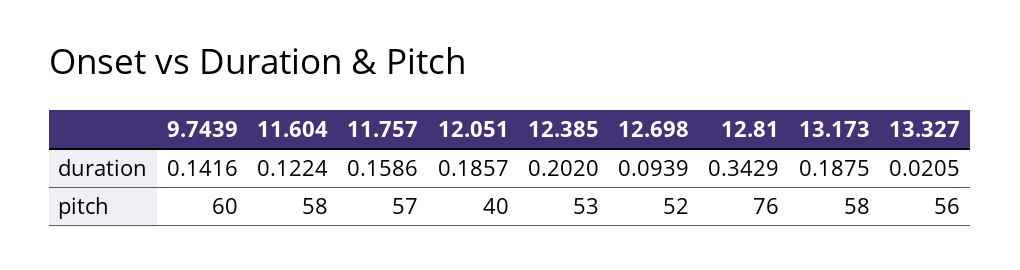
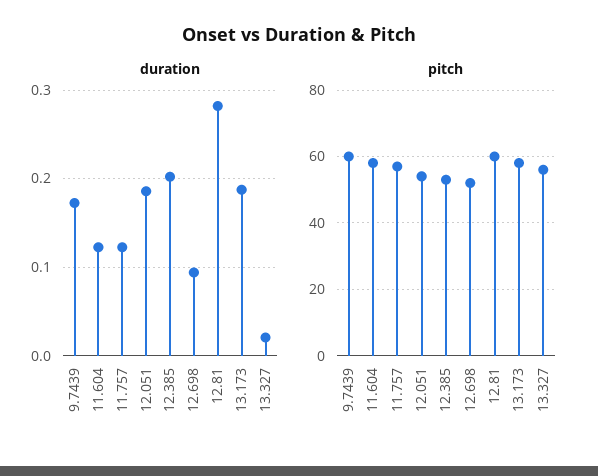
  {
    "duration": {
-     "9.7439": 0.1416,
+     "9.7439": 0.17,
      "11.604": 0.1224,
-     "11.757": 0.1586,
+     "11.757": 0.12,
      "12.051": 0.1857,
      "12.385": 0.202,
      "12.698": 0.0939,
-     "12.81": 0.3429,
+     "12.81": 0.28,
      "13.173": 0.1875,
      "13.327": 0.0205
    },
    "pitch": {
      "9.7439": 60,
      "11.604": 58,
      "11.757": 57,
-     "12.051": 40,
+     "12.051": 55,
      "12.385": 53,
      "12.698": 52,
-     "12.81": 76,
+     "12.81": 60,
      "13.173": 58,
      "13.327": 56
    }
  }

